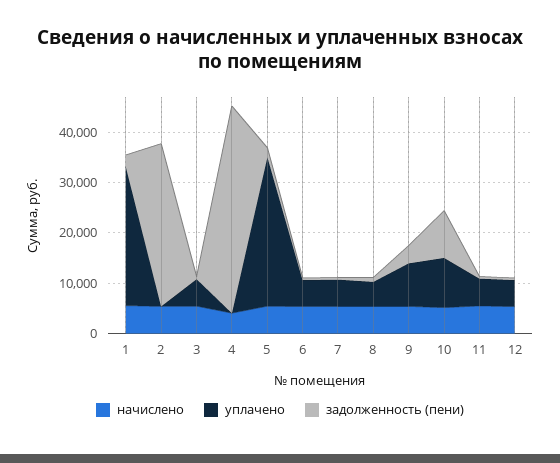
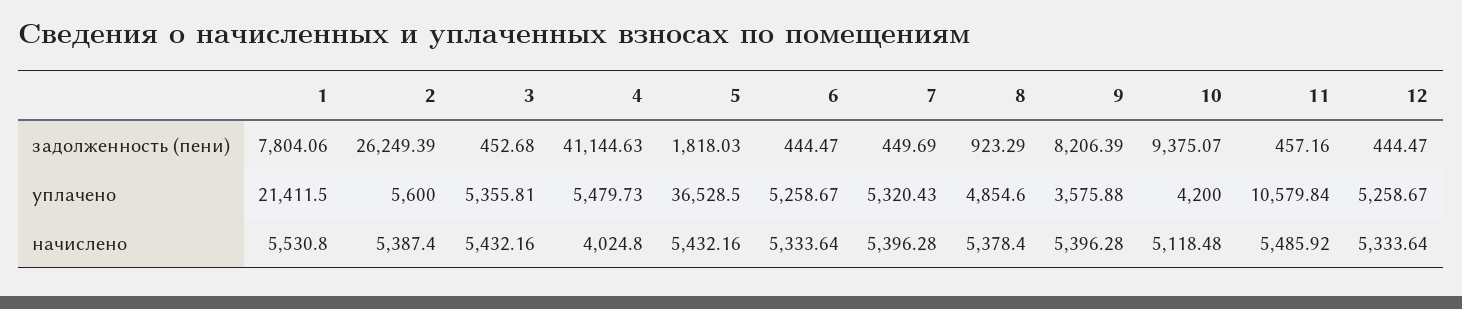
  {
    "начислено": {
      "1": 5530.8,
      "2": 5387.4,
      "3": 5432.16,
      "4": 4024.8,
      "5": 5432.16,
      "6": 5333.64,
      "7": 5396.28,
      "8": 5378.4,
      "9": 5396.28,
      "10": 5118.48,
      "11": 5485.92,
      "12": 5333.64
    },
    "уплачено": {
-     "1": 28000,
+     "1": 21411.5,
-     "2": 0,
+     "2": 5600,
      "3": 5355.81,
-     "4": 0,
+     "4": 5479.73,
-     "5": 30000,
+     "5": 36528.5,
      "6": 5258.67,
      "7": 5320.43,
      "8": 4854.6,
-     "9": 8000,
+     "9": 3575.88,
-     "10": 10000,
+     "10": 4200,
-     "11": 6000,
+     "11": 10579.84,
      "12": 5258.67
    },
    "задолженность (пени)": {
-     "1": 2000,
+     "1": 7804.06,
-     "2": 32000,
+     "2": 26249.39,
      "3": 452.68,
      "4": 41144.63,
      "5": 1818.03,
      "6": 444.47,
      "7": 449.69,
      "8": 923.29,
-     "9": 4000,
+     "9": 8206.39,
      "10": 9375.07,
      "11": 457.16,
      "12": 444.47
    }
  }

